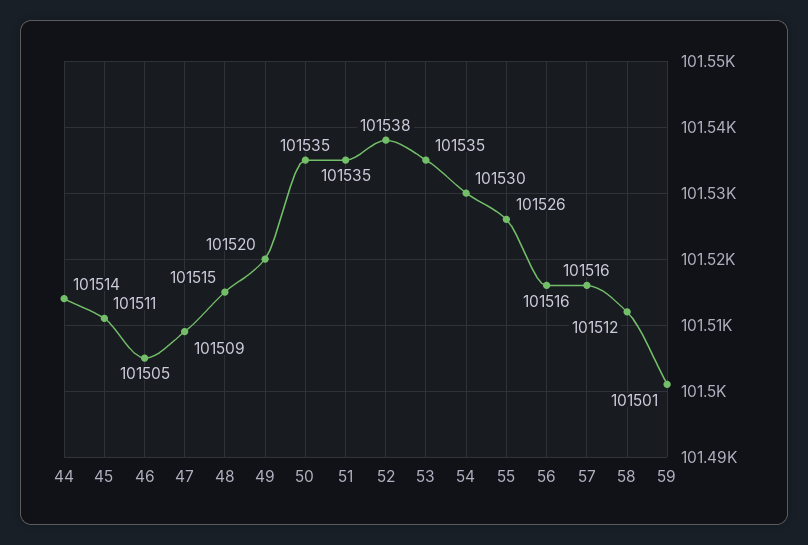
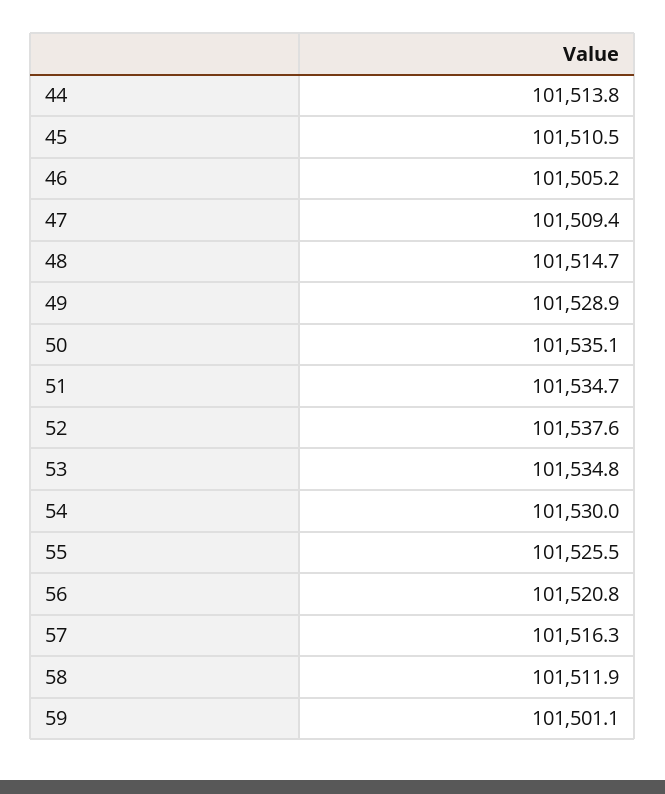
  {
    "44": 101513.8,
    "45": 101510.5,
    "46": 101505.2,
    "47": 101509.4,
    "48": 101514.7,
-   "49": 101520,
+   "49": 101528.9,
    "50": 101535.1,
    "51": 101534.7,
    "52": 101537.6,
    "53": 101534.8,
    "54": 101530,
    "55": 101525.5,
-   "56": 101516,
+   "56": 101520.8,
    "57": 101516.3,
    "58": 101511.9,
    "59": 101501.1
  }

